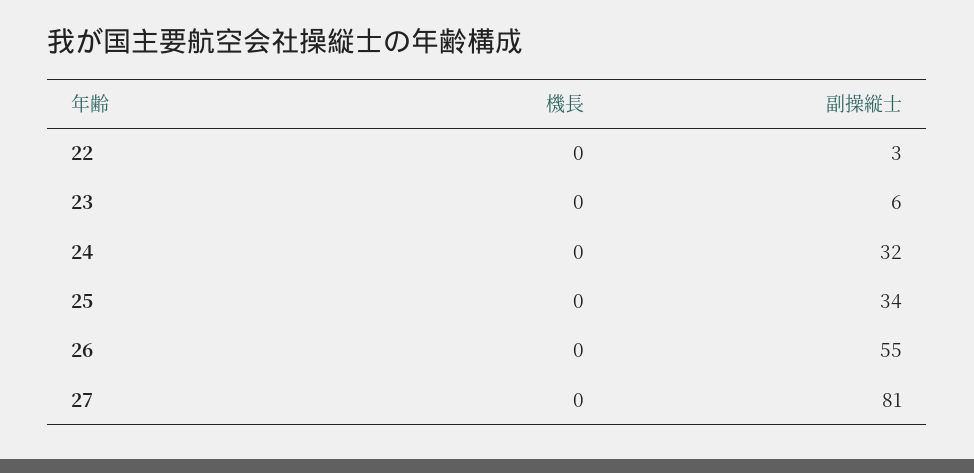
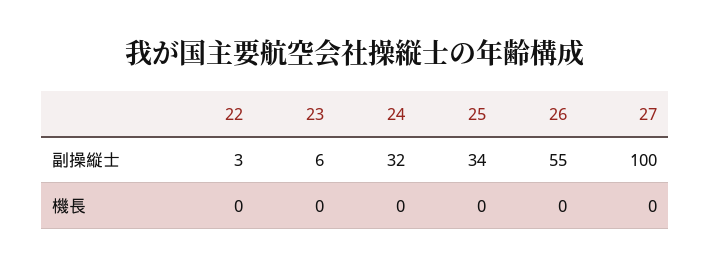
  {
    "機長": {
      "22": 0,
      "23": 0,
      "24": 0,
      "25": 0,
      "26": 0,
      "27": 0
    },
    "副操縦士": {
      "22": 3,
      "23": 6,
      "24": 32,
      "25": 34,
      "26": 55,
-     "27": 81
+     "27": 100
    }
  }

